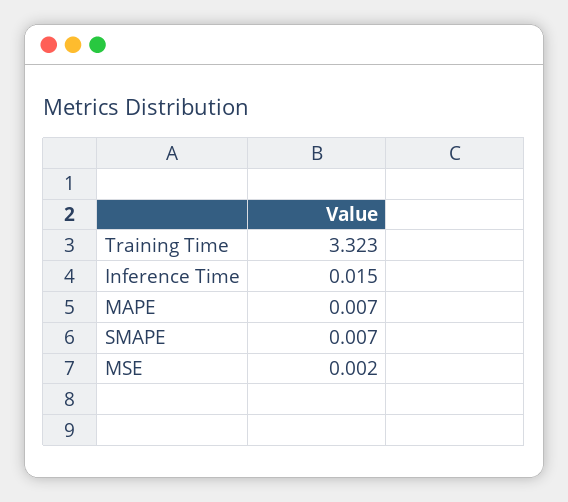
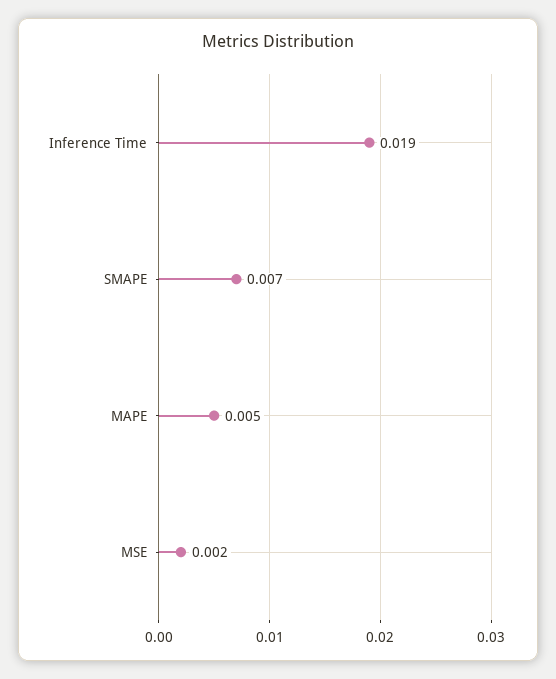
  {
-   "Training Time": 3.323,
-   "Inference Time": 0.015,
+   "Inference Time": 0.019,
-   "MAPE": 0.007,
+   "MAPE": 0.005,
    "SMAPE": 0.007,
    "MSE": 0.002
  }

